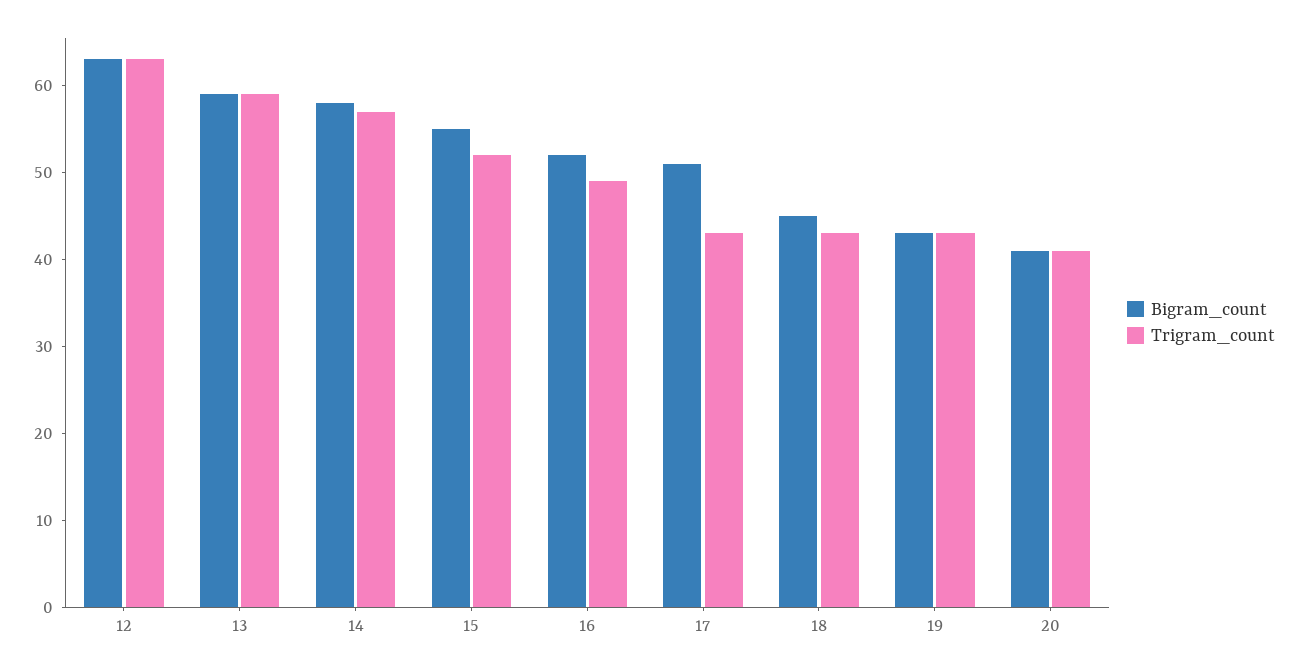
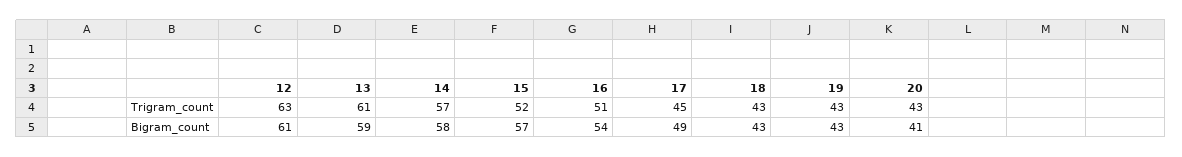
  {
    "Bigram_count": {
-     "12": 63,
+     "12": 61,
      "13": 59,
      "14": 58,
-     "15": 55,
+     "15": 57,
-     "16": 52,
+     "16": 54,
-     "17": 51,
+     "17": 49,
-     "18": 45,
+     "18": 43,
      "19": 43,
      "20": 41
    },
    "Trigram_count": {
      "12": 63,
-     "13": 59,
+     "13": 61,
      "14": 57,
      "15": 52,
-     "16": 49,
+     "16": 51,
-     "17": 43,
+     "17": 45,
      "18": 43,
      "19": 43,
-     "20": 41
+     "20": 43
    }
  }

